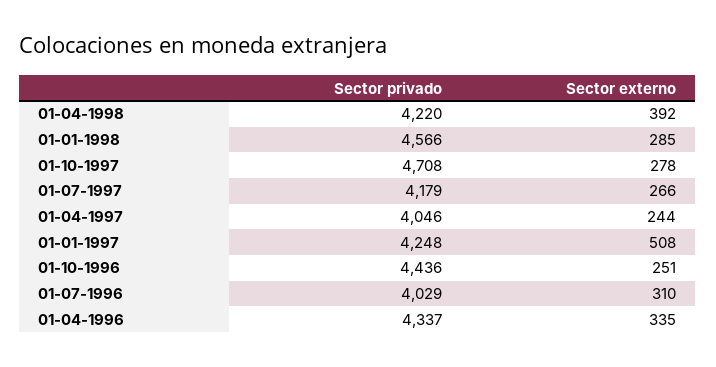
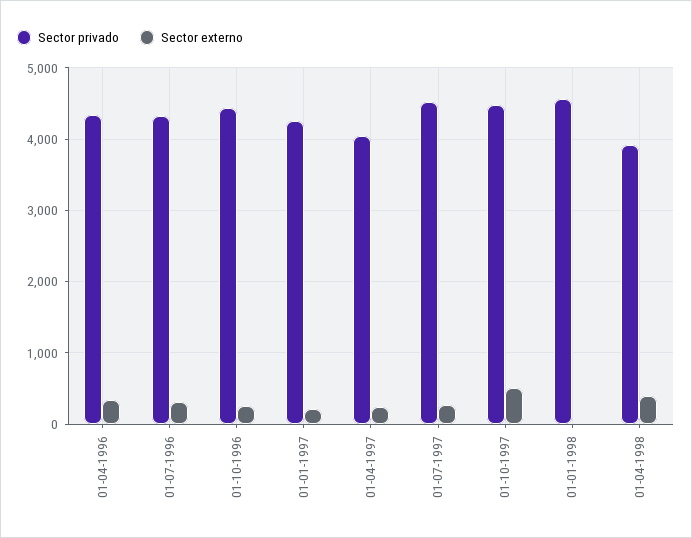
  {
    "Sector privado": {
-     "01-04-1998": 4220,
+     "01-04-1998": 3900,
      "01-01-1998": 4566,
-     "01-10-1997": 4708,
+     "01-10-1997": 4500,
-     "01-07-1997": 4179,
+     "01-07-1997": 4500,
      "01-04-1997": 4046,
      "01-01-1997": 4248,
      "01-10-1996": 4436,
-     "01-07-1996": 4029,
+     "01-07-1996": 4300,
      "01-04-1996": 4337
    },
    "Sector externo": {
      "01-04-1998": 392,
-     "01-01-1998": 285,
+     "01-01-1998": 0,
-     "01-10-1997": 278,
+     "01-10-1997": 500,
      "01-07-1997": 266,
      "01-04-1997": 244,
-     "01-01-1997": 508,
+     "01-01-1997": 200,
      "01-10-1996": 251,
      "01-07-1996": 310,
      "01-04-1996": 335
    }
  }

